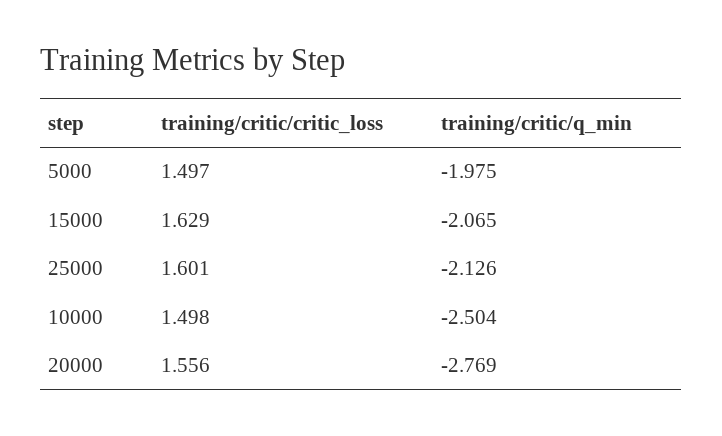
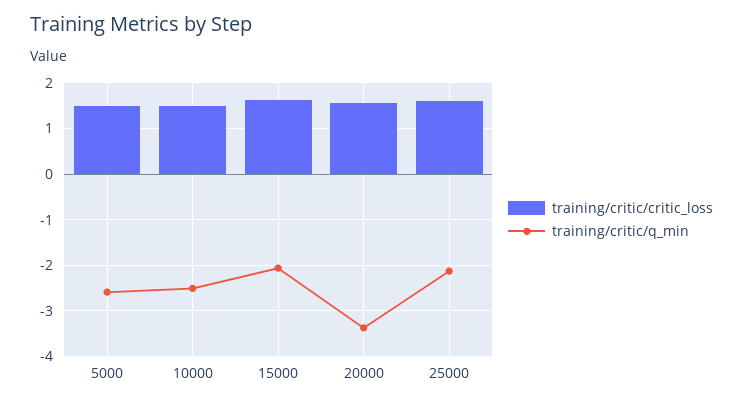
  {
    "training/critic/critic_loss": {
      "5000": 1.497,
      "15000": 1.629,
      "25000": 1.601,
      "10000": 1.498,
      "20000": 1.556
    },
    "training/critic/q_min": {
-     "5000": -1.975,
+     "5000": -2.6,
      "15000": -2.065,
      "25000": -2.126,
      "10000": -2.504,
-     "20000": -2.769
+     "20000": -3.4
    }
  }

